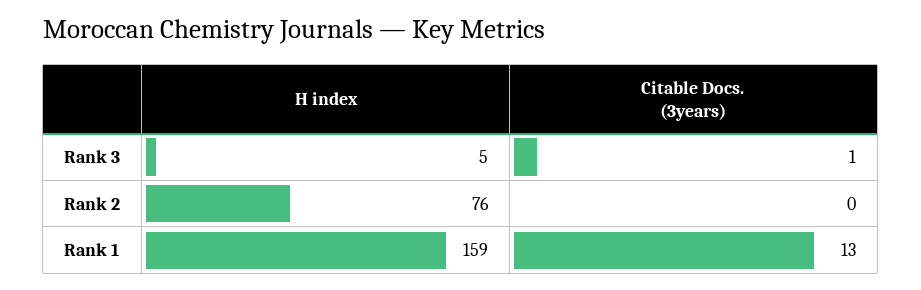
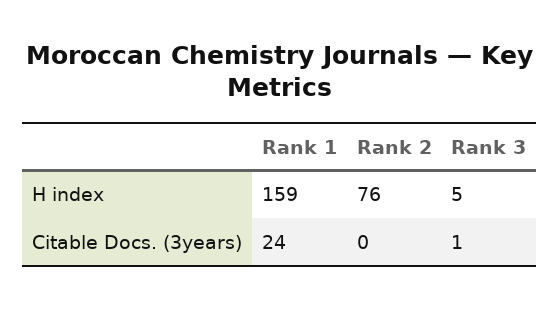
  {
    "H index": {
      "Rank 3": 5,
      "Rank 2": 76,
      "Rank 1": 159
    },
    "Citable Docs. (3years)": {
      "Rank 3": 1,
      "Rank 2": 0,
-     "Rank 1": 13
+     "Rank 1": 24
    }
  }

